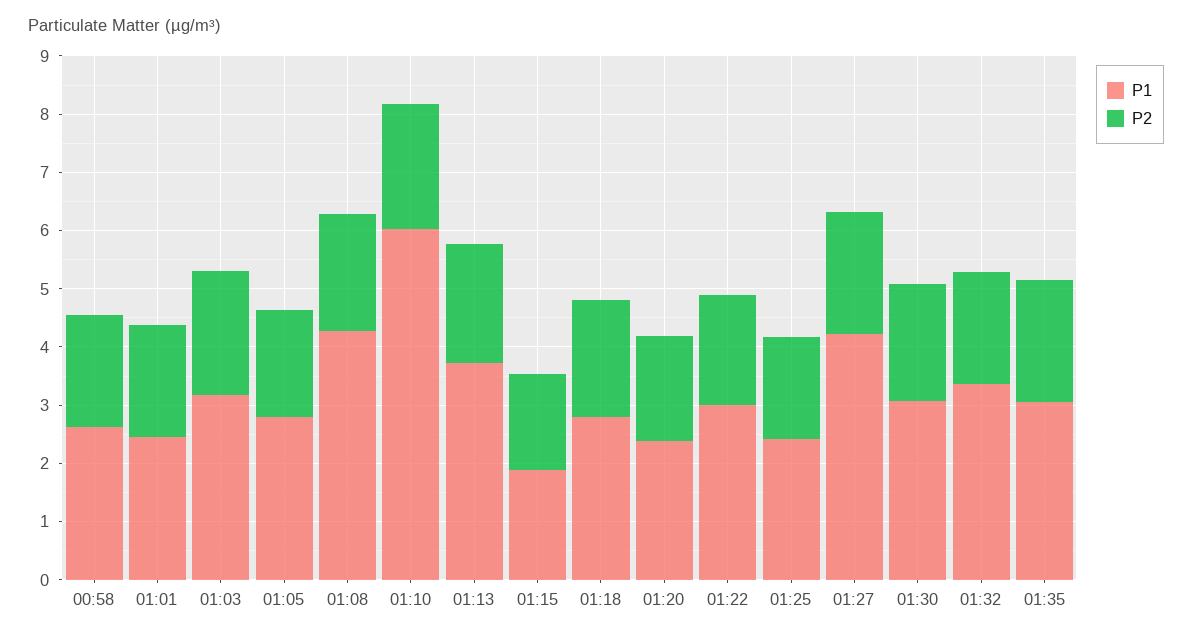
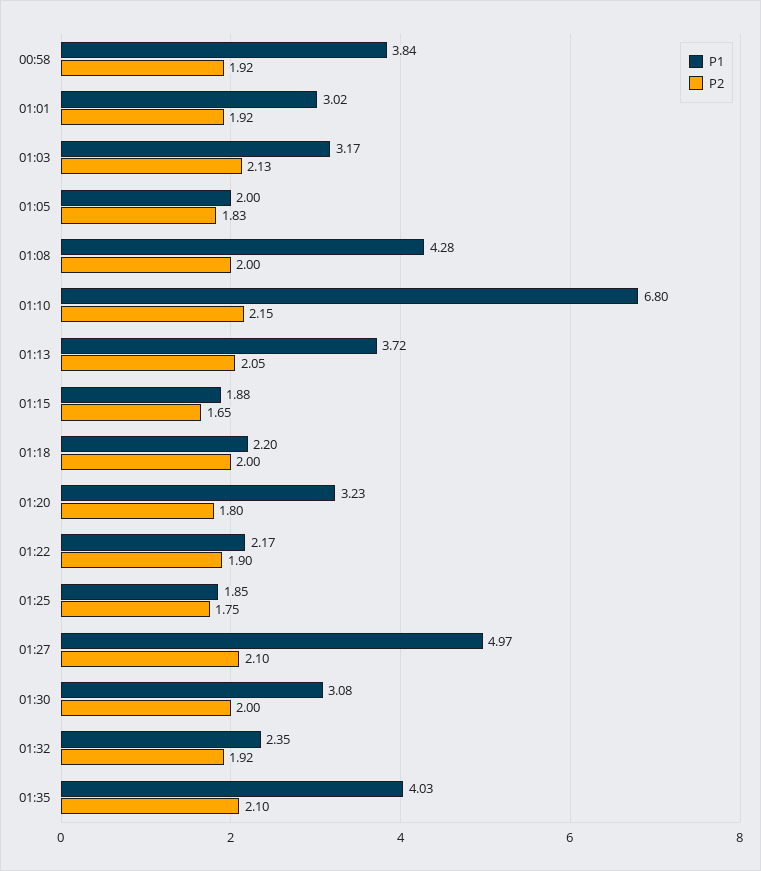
  {
    "P1": {
-     "00:58": 2.6,
+     "00:58": 3.84,
-     "01:01": 2.4,
+     "01:01": 3.02,
      "01:03": 3.17,
-     "01:05": 2.8,
+     "01:05": 2,
      "01:08": 4.28,
-     "01:10": 6,
+     "01:10": 6.8,
      "01:13": 3.72,
      "01:15": 1.88,
-     "01:18": 2.8,
+     "01:18": 2.2,
-     "01:20": 2.4,
+     "01:20": 3.23,
-     "01:22": 3,
+     "01:22": 2.17,
-     "01:25": 2.4,
+     "01:25": 1.85,
-     "01:27": 4.2,
+     "01:27": 4.97,
      "01:30": 3.08,
-     "01:32": 3.4,
+     "01:32": 2.35,
-     "01:35": 3
+     "01:35": 4.03
    },
    "P2": {
      "00:58": 1.92,
      "01:01": 1.92,
      "01:03": 2.13,
      "01:05": 1.83,
      "01:08": 2,
      "01:10": 2.15,
      "01:13": 2.05,
      "01:15": 1.65,
      "01:18": 2,
      "01:20": 1.8,
      "01:22": 1.9,
      "01:25": 1.75,
      "01:27": 2.1,
      "01:30": 2,
      "01:32": 1.92,
      "01:35": 2.1
    }
  }

